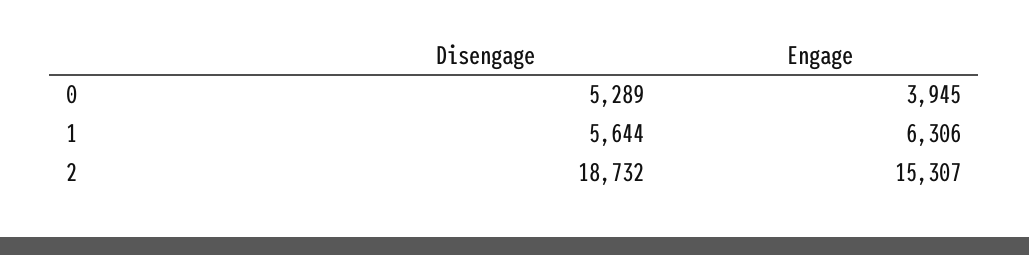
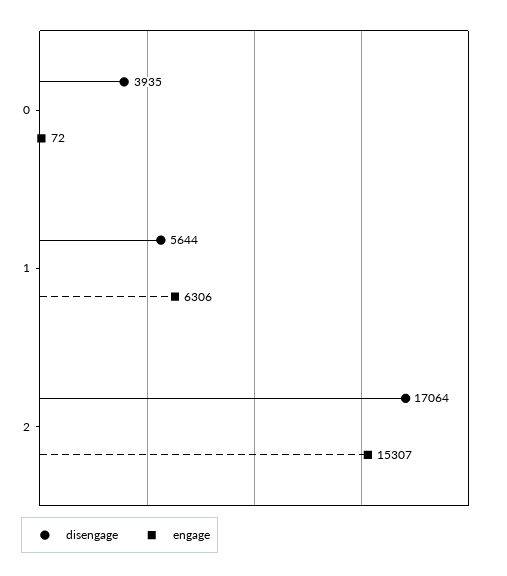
  {
    "Disengage": {
-     "0": 5289,
+     "0": 3935,
      "1": 5644,
-     "2": 18732
+     "2": 17064
    },
    "Engage": {
-     "0": 3945,
+     "0": 72,
      "1": 6306,
      "2": 15307
    }
  }

